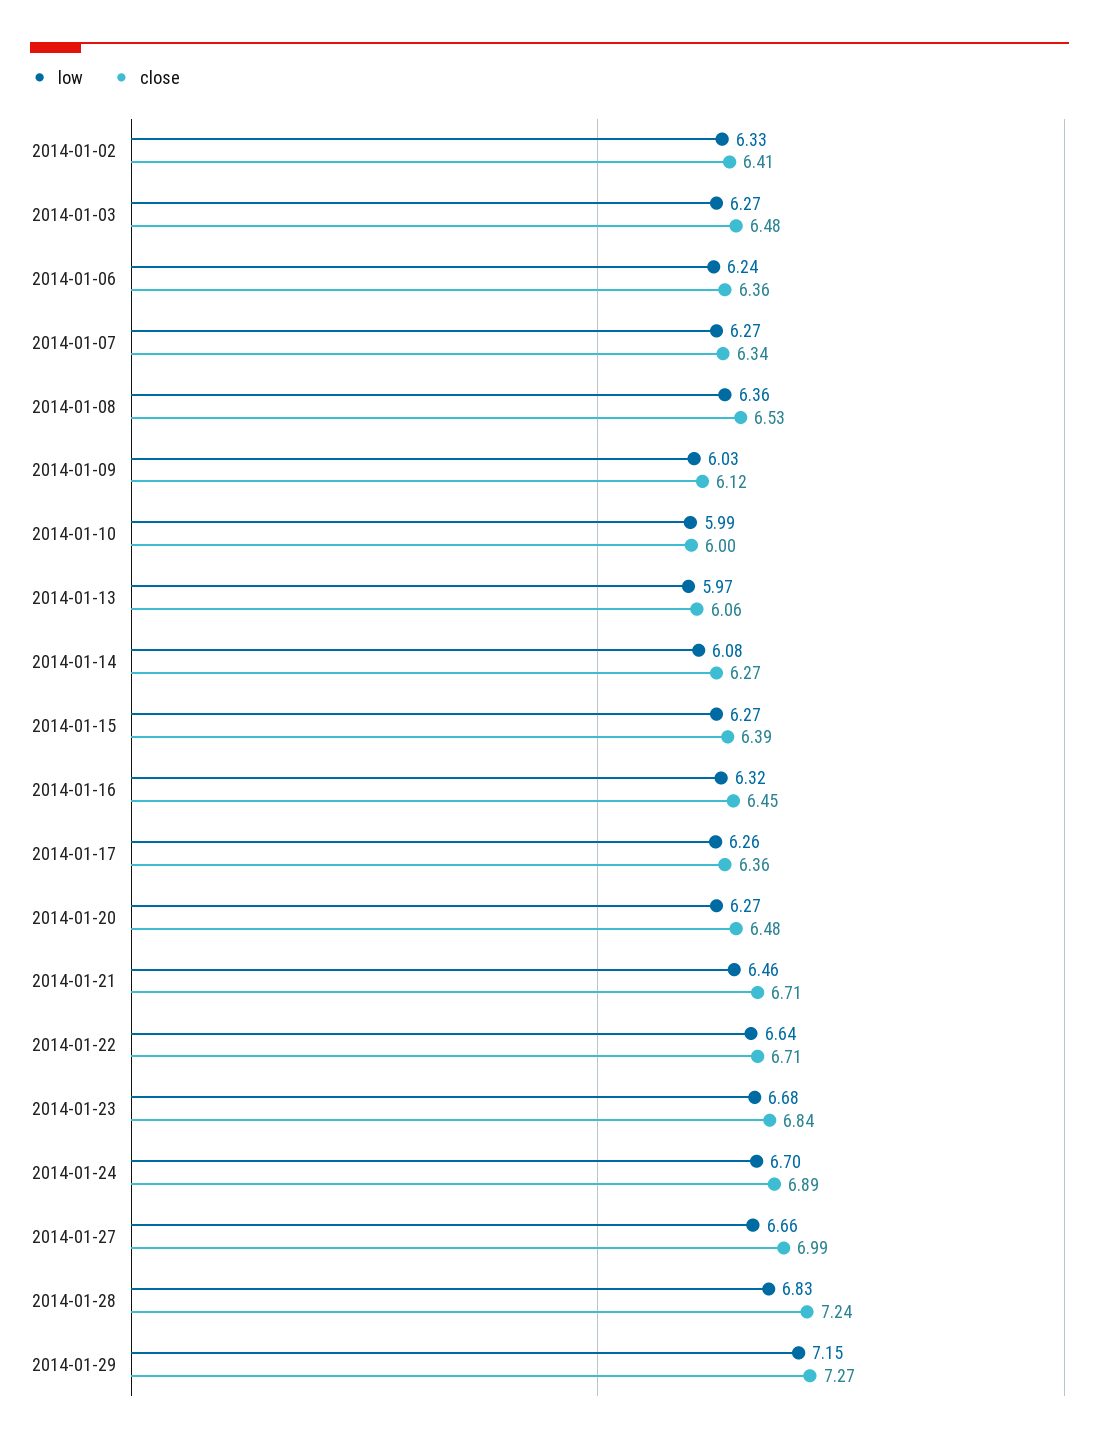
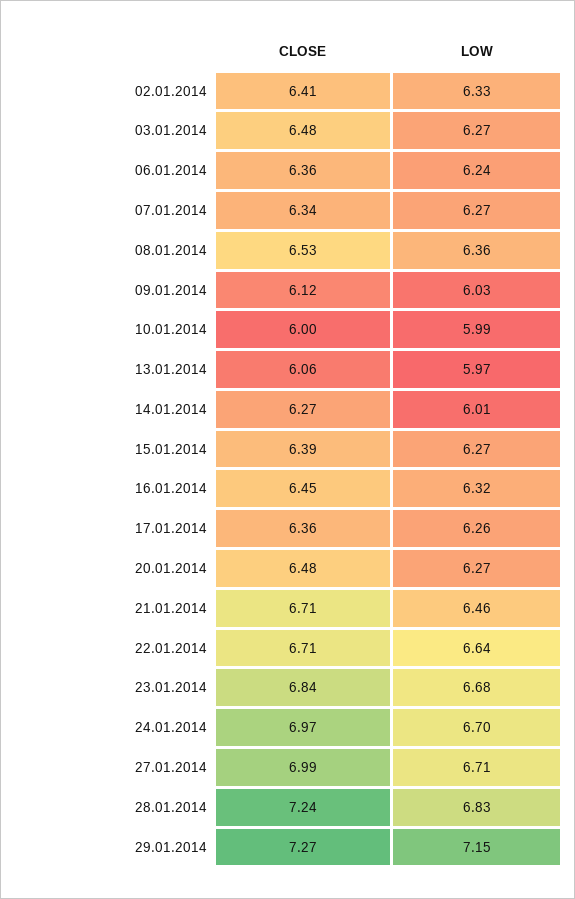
  {
    "low": {
      "2014-01-02": 6.33,
      "2014-01-03": 6.27,
      "2014-01-06": 6.24,
      "2014-01-07": 6.27,
      "2014-01-08": 6.36,
      "2014-01-09": 6.03,
      "2014-01-10": 5.99,
      "2014-01-13": 5.97,
-     "2014-01-14": 6.08,
+     "2014-01-14": 6.01,
      "2014-01-15": 6.27,
      "2014-01-16": 6.32,
      "2014-01-17": 6.26,
      "2014-01-20": 6.27,
      "2014-01-21": 6.46,
      "2014-01-22": 6.64,
      "2014-01-23": 6.68,
      "2014-01-24": 6.7,
-     "2014-01-27": 6.66,
+     "2014-01-27": 6.71,
      "2014-01-28": 6.83,
      "2014-01-29": 7.15
    },
    "close": {
      "2014-01-02": 6.41,
      "2014-01-03": 6.48,
      "2014-01-06": 6.36,
      "2014-01-07": 6.34,
      "2014-01-08": 6.53,
      "2014-01-09": 6.12,
      "2014-01-10": 6,
      "2014-01-13": 6.06,
      "2014-01-14": 6.27,
      "2014-01-15": 6.39,
      "2014-01-16": 6.45,
      "2014-01-17": 6.36,
      "2014-01-20": 6.48,
      "2014-01-21": 6.71,
      "2014-01-22": 6.71,
      "2014-01-23": 6.84,
-     "2014-01-24": 6.89,
+     "2014-01-24": 6.97,
      "2014-01-27": 6.99,
      "2014-01-28": 7.24,
      "2014-01-29": 7.27
    }
  }

